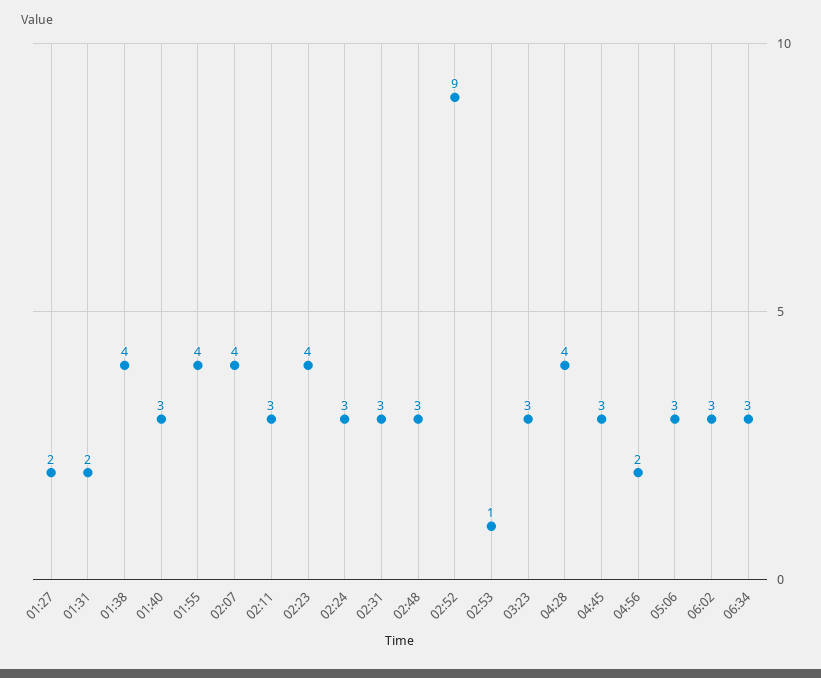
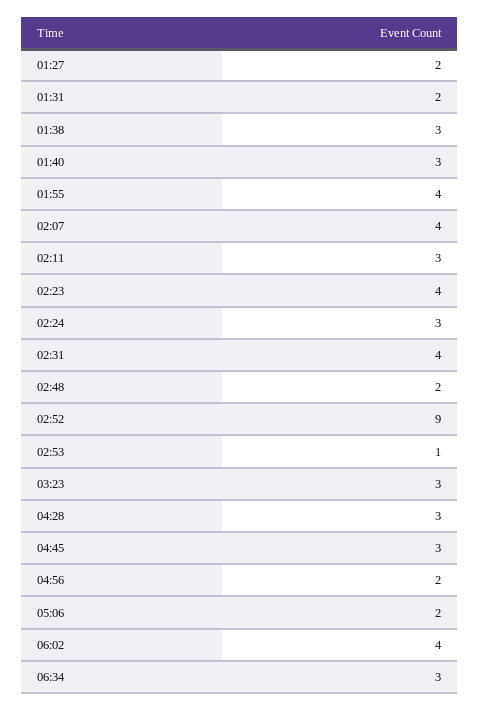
  {
    "01:27": 2,
    "01:31": 2,
-   "01:38": 4,
+   "01:38": 3,
    "01:40": 3,
    "01:55": 4,
    "02:07": 4,
    "02:11": 3,
    "02:23": 4,
    "02:24": 3,
-   "02:31": 3,
+   "02:31": 4,
-   "02:48": 3,
+   "02:48": 2,
    "02:52": 9,
    "02:53": 1,
    "03:23": 3,
-   "04:28": 4,
+   "04:28": 3,
    "04:45": 3,
    "04:56": 2,
-   "05:06": 3,
+   "05:06": 2,
-   "06:02": 3,
+   "06:02": 4,
    "06:34": 3
  }

